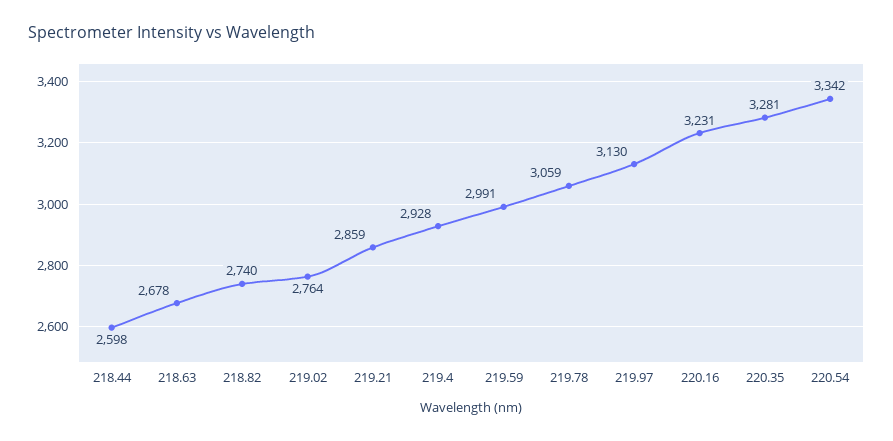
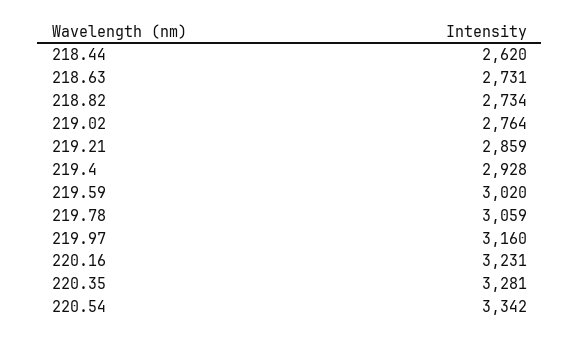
  {
-   "218.44": 2598,
+   "218.44": 2620,
-   "218.63": 2678,
+   "218.63": 2731,
-   "218.82": 2740,
+   "218.82": 2734,
    "219.02": 2764,
    "219.21": 2859,
    "219.4": 2928,
-   "219.59": 2991,
+   "219.59": 3020,
    "219.78": 3059,
-   "219.97": 3130,
+   "219.97": 3160,
    "220.16": 3231,
    "220.35": 3281,
    "220.54": 3342
  }

